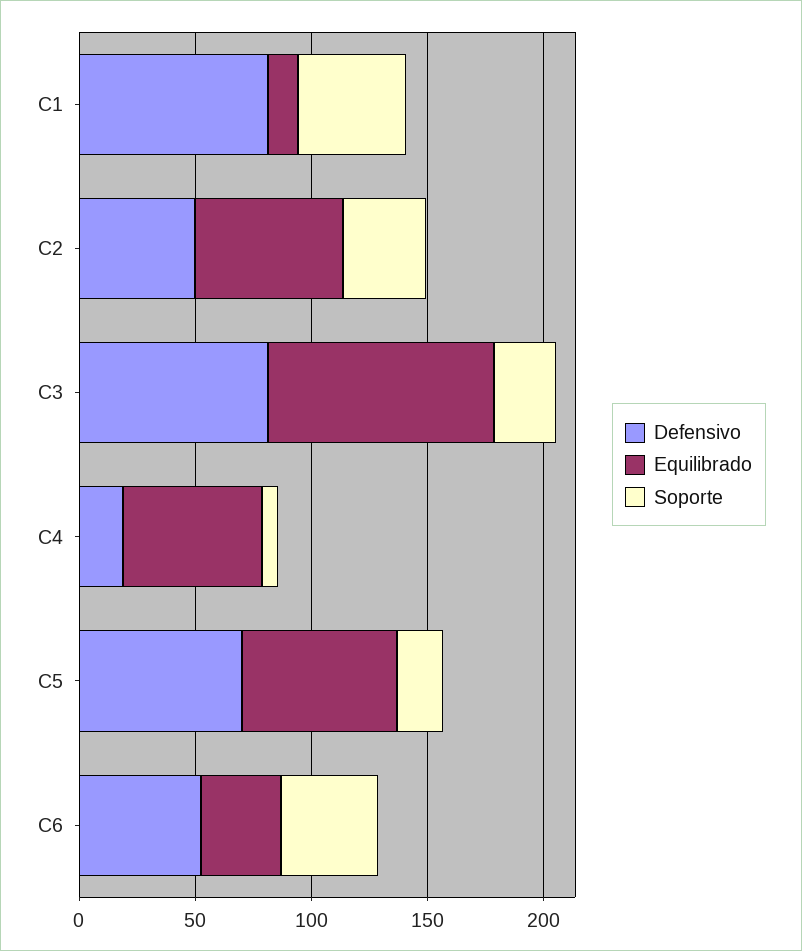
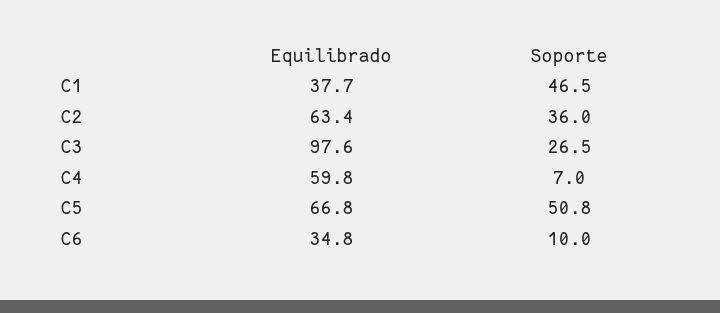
  {
-   "Defensivo": {
-     "C1": 80,
-     "C2": 50,
-     "C3": 80,
-     "C4": 20,
-     "C5": 70,
-     "C6": 50
-   },
    "Equilibrado": {
-     "C1": 10,
+     "C1": 37.7,
      "C2": 63.4,
      "C3": 97.6,
      "C4": 59.8,
      "C5": 66.8,
      "C6": 34.8
    },
    "Soporte": {
      "C1": 46.5,
      "C2": 36,
      "C3": 26.5,
      "C4": 7,
-     "C5": 20,
+     "C5": 50.8,
-     "C6": 40
+     "C6": 10
    }
  }

